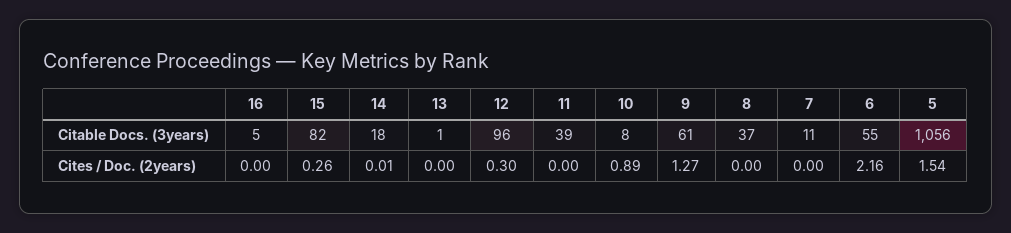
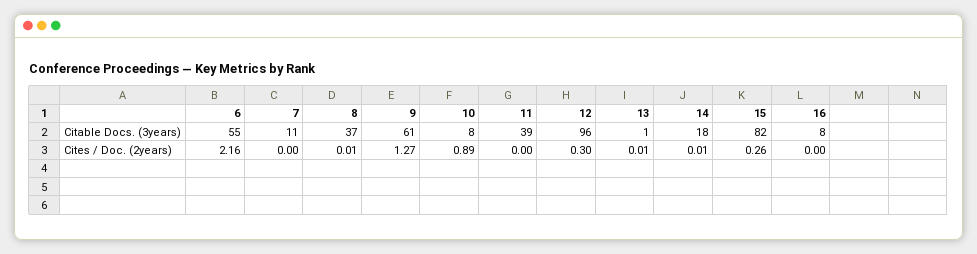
  {
    "16": {
-     "Citable Docs. (3years)": 5,
+     "Citable Docs. (3years)": 8,
      "Cites / Doc. (2years)": 0
    },
    "15": {
      "Citable Docs. (3years)": 82,
      "Cites / Doc. (2years)": 0.26
    },
    "14": {
      "Citable Docs. (3years)": 18,
      "Cites / Doc. (2years)": 0.01
    },
    "13": {
      "Citable Docs. (3years)": 1,
-     "Cites / Doc. (2years)": 0
+     "Cites / Doc. (2years)": 0.01
    },
    "12": {
      "Citable Docs. (3years)": 96,
      "Cites / Doc. (2years)": 0.3
    },
    "11": {
      "Citable Docs. (3years)": 39,
      "Cites / Doc. (2years)": 0
    },
    "10": {
      "Citable Docs. (3years)": 8,
      "Cites / Doc. (2years)": 0.89
    },
    "9": {
      "Citable Docs. (3years)": 61,
      "Cites / Doc. (2years)": 1.27
    },
    "8": {
      "Citable Docs. (3years)": 37,
-     "Cites / Doc. (2years)": 0
+     "Cites / Doc. (2years)": 0.01
    },
    "7": {
      "Citable Docs. (3years)": 11,
      "Cites / Doc. (2years)": 0
    },
    "6": {
      "Citable Docs. (3years)": 55,
      "Cites / Doc. (2years)": 2.16
-   },
+   }
-   "5": {
-     "Citable Docs. (3years)": 1056,
-     "Cites / Doc. (2years)": 1.54
-   }
  }

